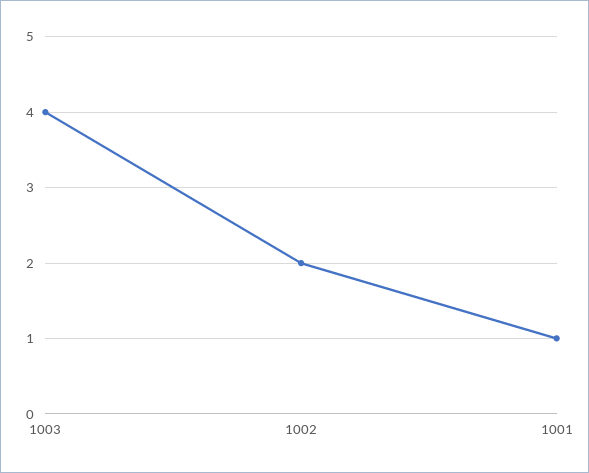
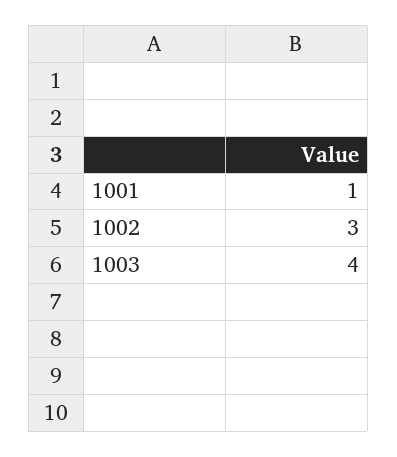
  {
    "1003": 4,
-   "1002": 2,
+   "1002": 3,
    "1001": 1
  }

